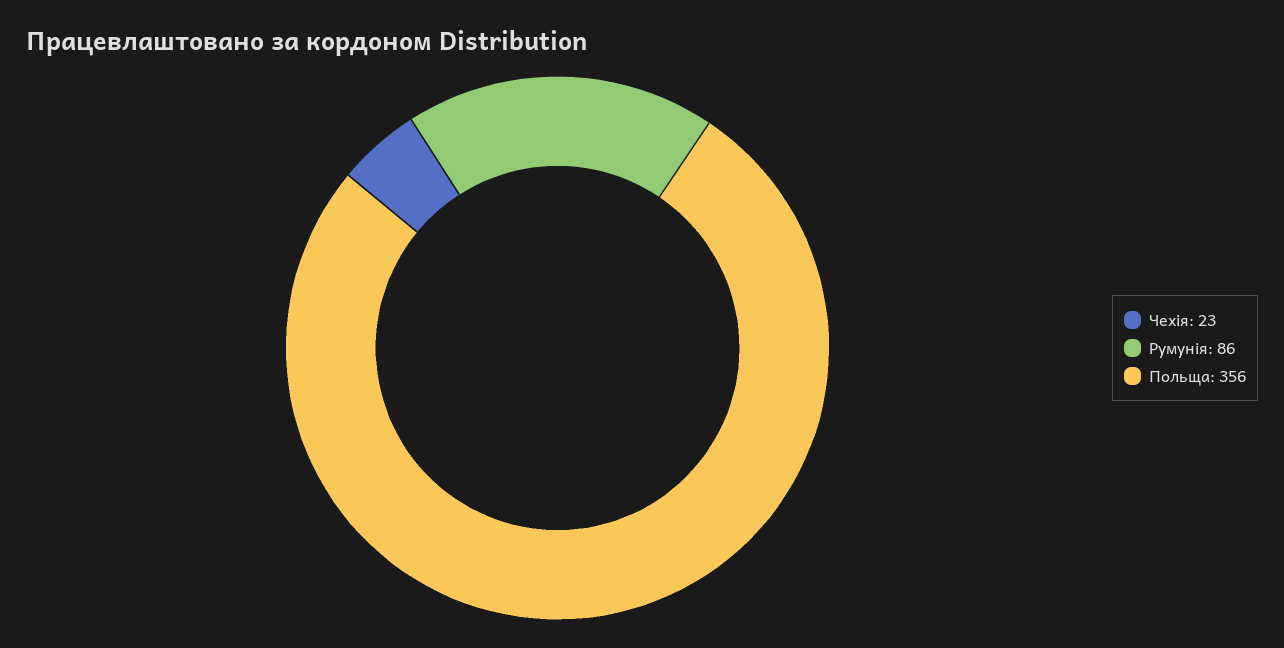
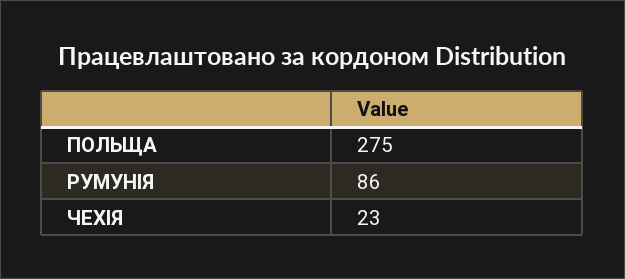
  {
    "Чехія": 23,
    "Румунія": 86,
-   "Польща": 356
+   "Польща": 275
  }

